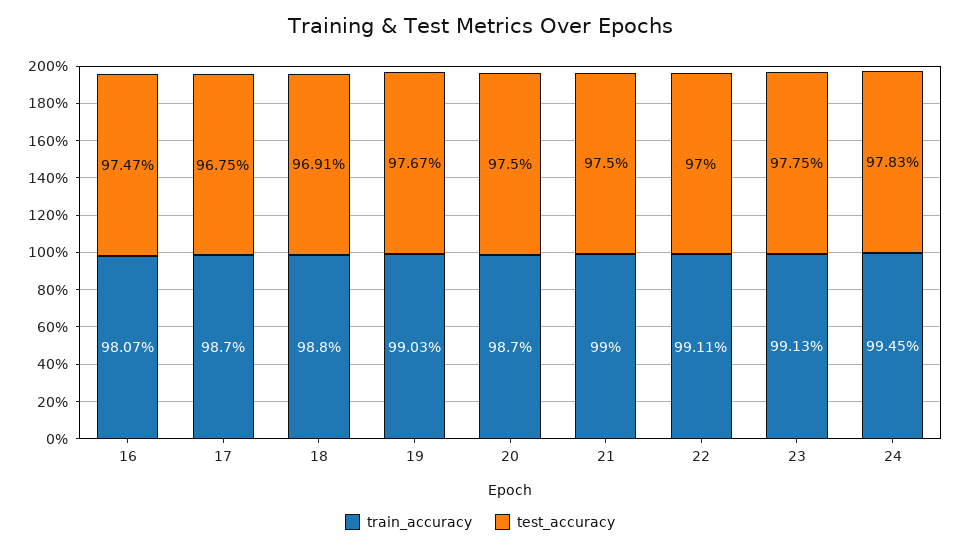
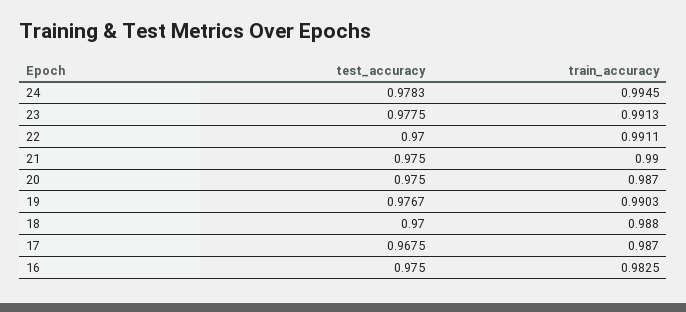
  {
    "train_accuracy": {
-     "16": 0.9807,
+     "16": 0.9825,
      "17": 0.987,
      "18": 0.988,
      "19": 0.9903,
      "20": 0.987,
      "21": 0.99,
      "22": 0.9911,
      "23": 0.9913,
      "24": 0.9945
    },
    "test_accuracy": {
-     "16": 0.9747,
+     "16": 0.975,
      "17": 0.9675,
-     "18": 0.9691,
+     "18": 0.97,
      "19": 0.9767,
      "20": 0.975,
      "21": 0.975,
      "22": 0.97,
      "23": 0.9775,
      "24": 0.9783
    }
  }

